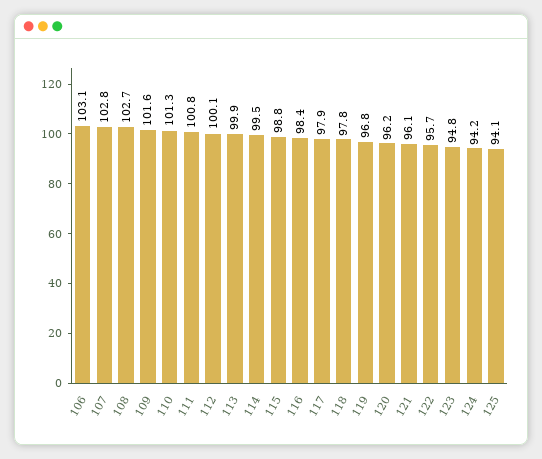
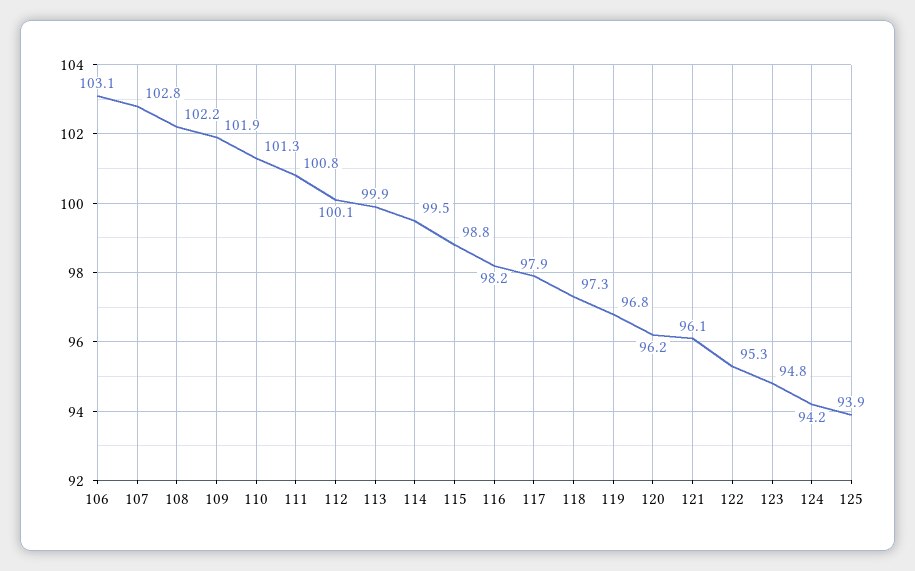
  {
    "106": 103.1,
    "107": 102.8,
-   "108": 102.7,
+   "108": 102.2,
-   "109": 101.6,
+   "109": 101.9,
    "110": 101.3,
    "111": 100.8,
    "112": 100.1,
    "113": 99.9,
    "114": 99.5,
    "115": 98.8,
-   "116": 98.4,
+   "116": 98.2,
    "117": 97.9,
-   "118": 97.8,
+   "118": 97.3,
    "119": 96.8,
    "120": 96.2,
    "121": 96.1,
-   "122": 95.7,
+   "122": 95.3,
    "123": 94.8,
    "124": 94.2,
-   "125": 94.1
+   "125": 93.9
  }

